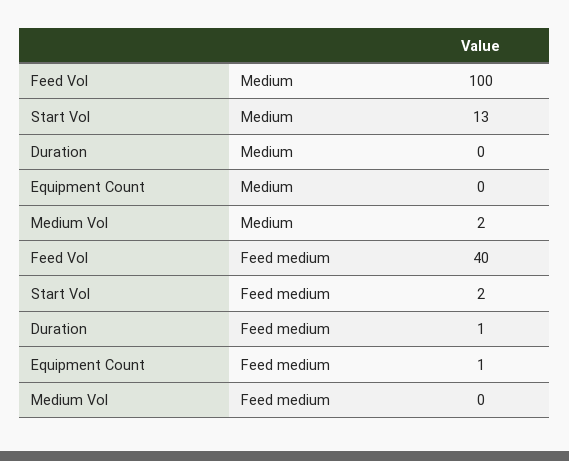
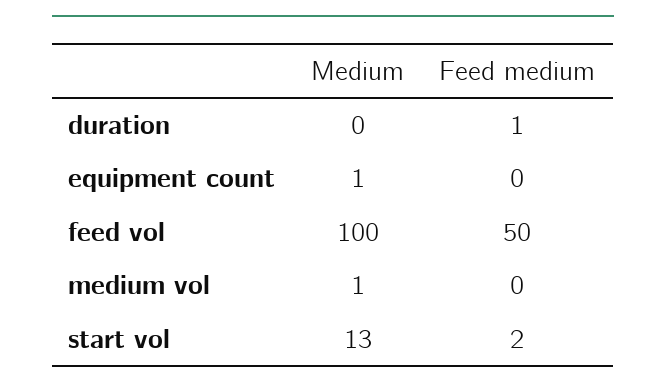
  {
    "Feed Vol": {
      "Medium": 100,
-     "Feed medium": 40
+     "Feed medium": 50
    },
    "Start Vol": {
      "Medium": 13,
      "Feed medium": 2
    },
    "Duration": {
      "Medium": 0,
      "Feed medium": 1
    },
    "Equipment Count": {
-     "Medium": 0,
+     "Medium": 1,
-     "Feed medium": 1
+     "Feed medium": 0
    },
    "Medium Vol": {
-     "Medium": 2,
+     "Medium": 1,
      "Feed medium": 0
    }
  }

